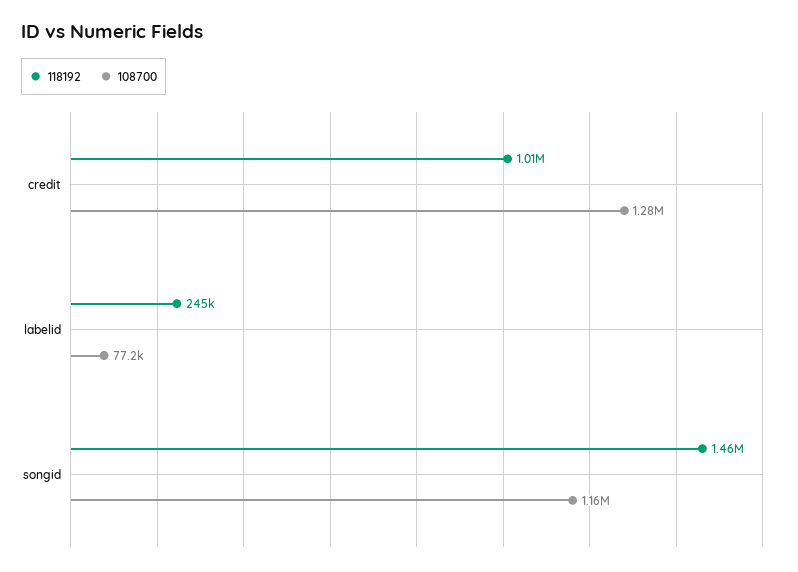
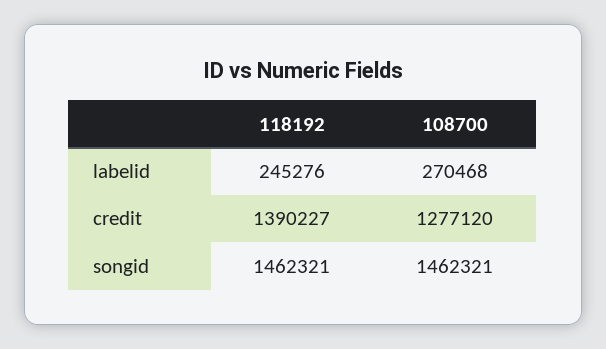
  {
    "118192": {
-     "credit": 1010000,
+     "credit": 1390227,
      "labelid": 245276,
      "songid": 1462321
    },
    "108700": {
      "credit": 1277120,
-     "labelid": 77200,
+     "labelid": 270468,
-     "songid": 1160000
+     "songid": 1462321
    }
  }

